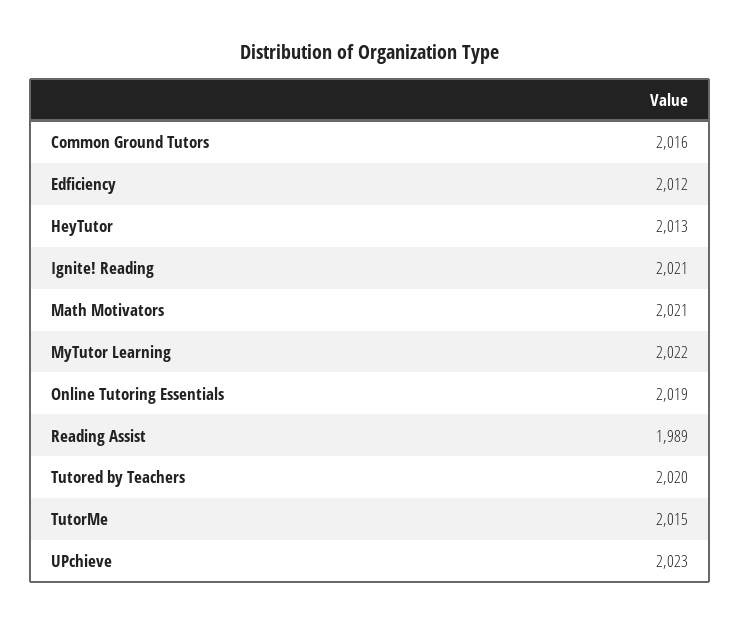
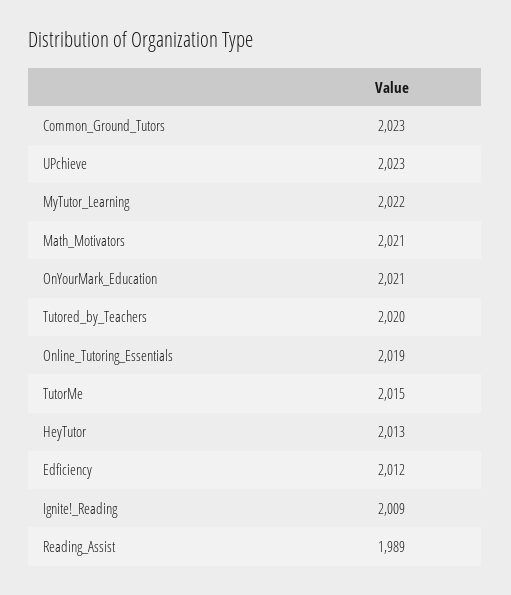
  {
-   "Common Ground Tutors": 2016,
+   "Common Ground Tutors": 2023,
    "Edficiency": 2012,
    "HeyTutor": 2013,
-   "Ignite! Reading": 2021,
+   "Ignite! Reading": 2009,
    "Math Motivators": 2021,
    "MyTutor Learning": 2022,
    "Online Tutoring Essentials": 2019,
    "Reading Assist": 1989,
    "Tutored by Teachers": 2020,
    "TutorMe": 2015,
-   "UPchieve": 2023
+   "UPchieve": 2023,
+   "OnYourMark_Education": 2021
  }

